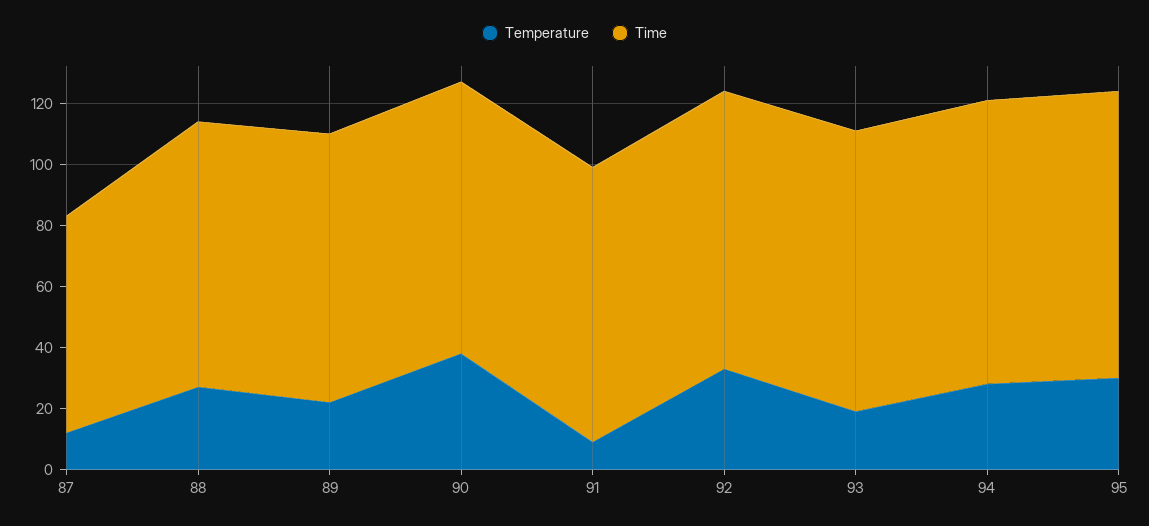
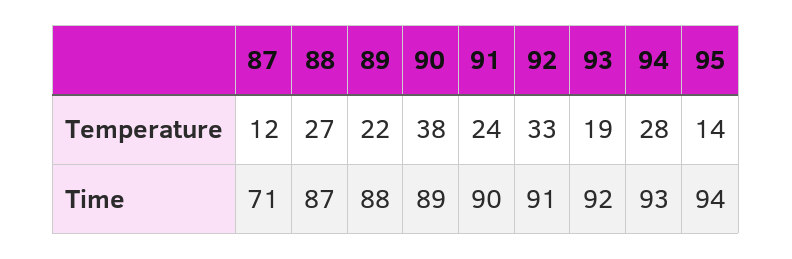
  {
    "Temperature": {
      "87": 12,
      "88": 27,
      "89": 22,
      "90": 38,
-     "91": 10,
+     "91": 24,
      "92": 33,
      "93": 19,
      "94": 28,
-     "95": 30
+     "95": 14
    },
    "Time": {
      "87": 71,
      "88": 87,
      "89": 88,
      "90": 89,
      "91": 90,
      "92": 91,
      "93": 92,
      "94": 93,
      "95": 94
    }
  }

